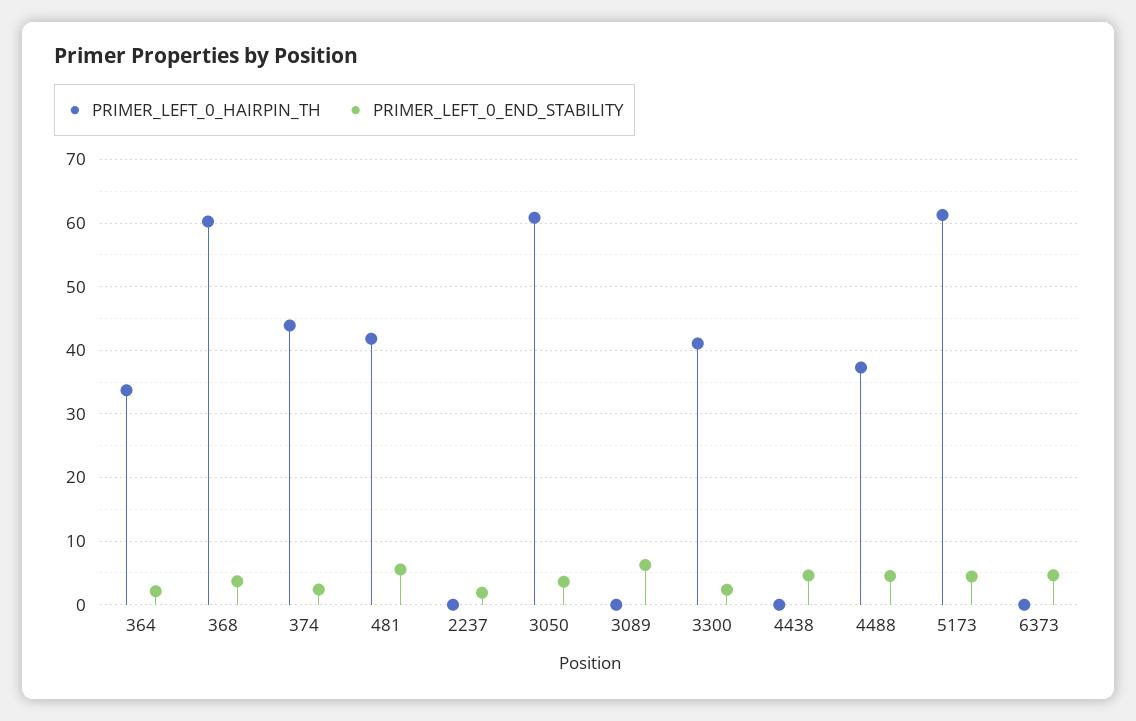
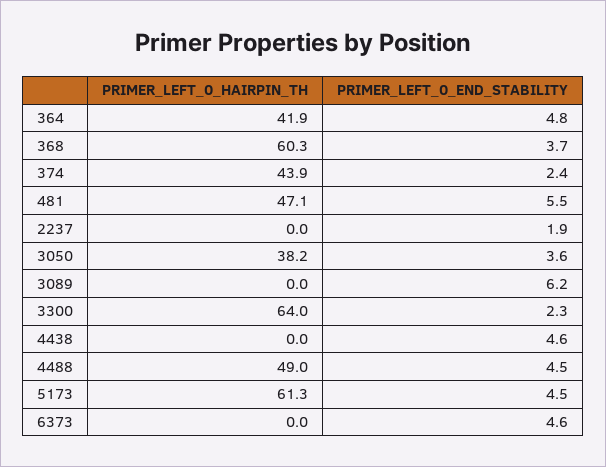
  {
    "PRIMER_LEFT_0_HAIRPIN_TH": {
-     "364": 34,
+     "364": 41.9,
      "368": 60.3,
      "374": 43.9,
-     "481": 42,
+     "481": 47.1,
      "2237": 0,
-     "3050": 61,
+     "3050": 38.2,
      "3089": 0,
-     "3300": 41,
+     "3300": 64,
      "4438": 0,
-     "4488": 37,
+     "4488": 49,
      "5173": 61.3,
      "6373": 0
    },
    "PRIMER_LEFT_0_END_STABILITY": {
-     "364": 2,
+     "364": 4.8,
      "368": 3.7,
      "374": 2.4,
      "481": 5.5,
      "2237": 1.9,
      "3050": 3.6,
      "3089": 6.2,
      "3300": 2.3,
      "4438": 4.6,
      "4488": 4.5,
      "5173": 4.5,
      "6373": 4.6
    }
  }

